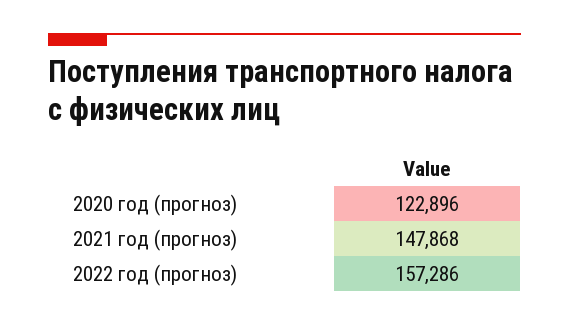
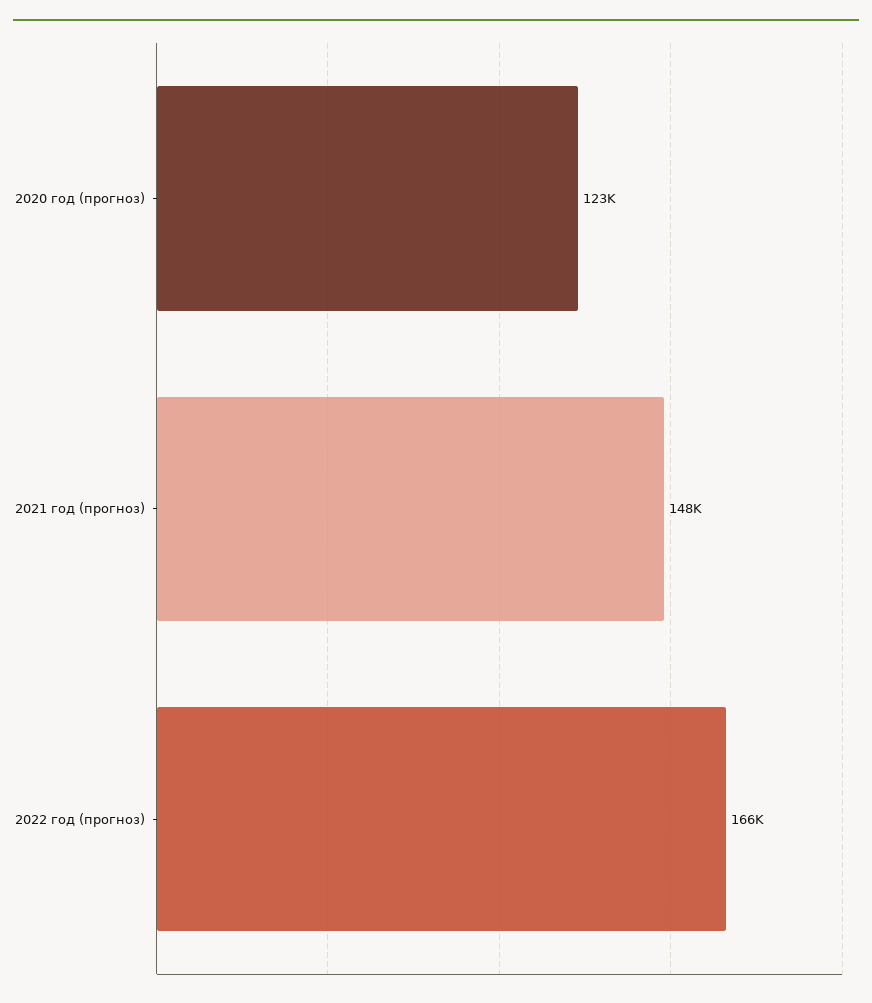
  {
    "2020 год (прогноз)": 122896,
    "2021 год (прогноз)": 147868,
-   "2022 год (прогноз)": 157286
+   "2022 год (прогноз)": 166000
  }

